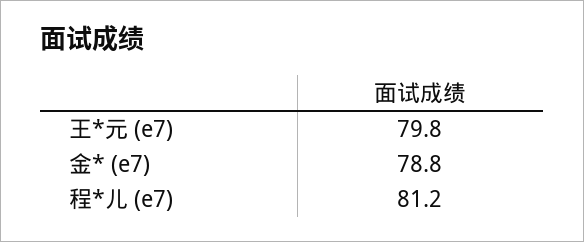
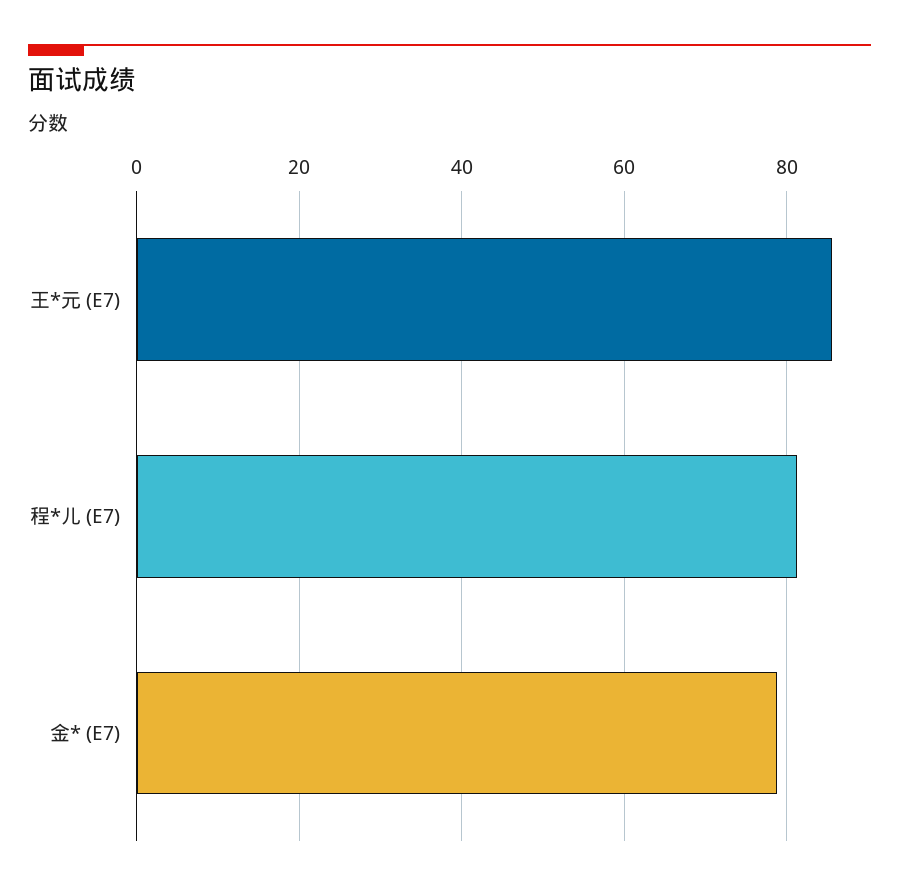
  {
-   "王*元 (e7)": 79.8,
+   "王*元 (e7)": 86,
    "金* (e7)": 78.8,
    "程*儿 (e7)": 81.2
  }

